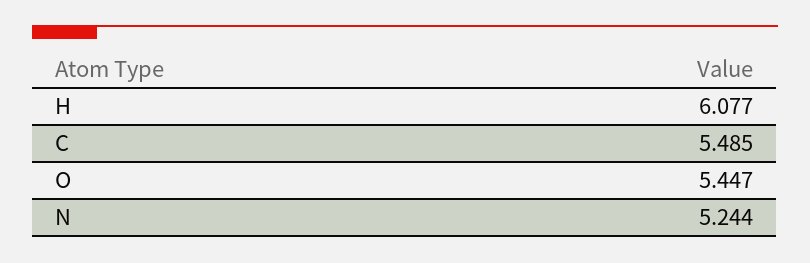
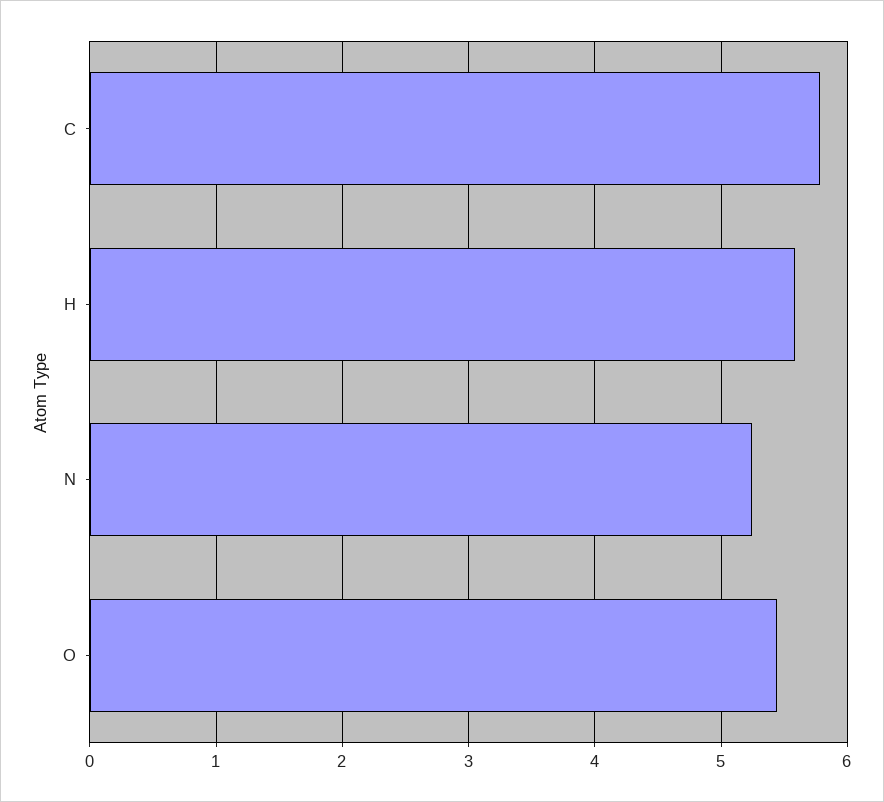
  {
-   "H": 6.077,
+   "H": 5.6,
-   "C": 5.485,
+   "C": 5.8,
    "O": 5.447,
    "N": 5.244
  }

